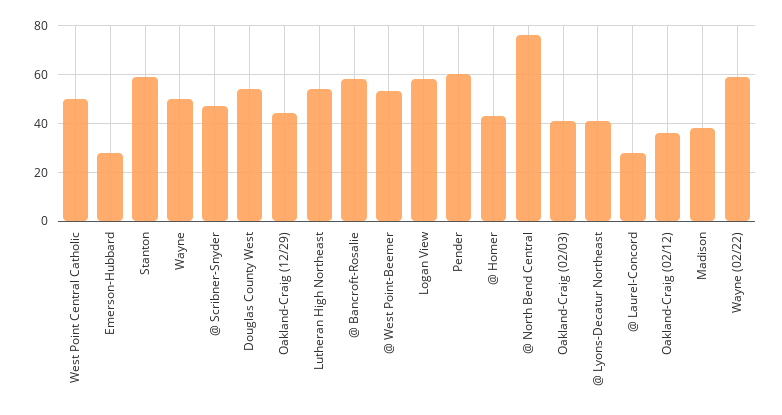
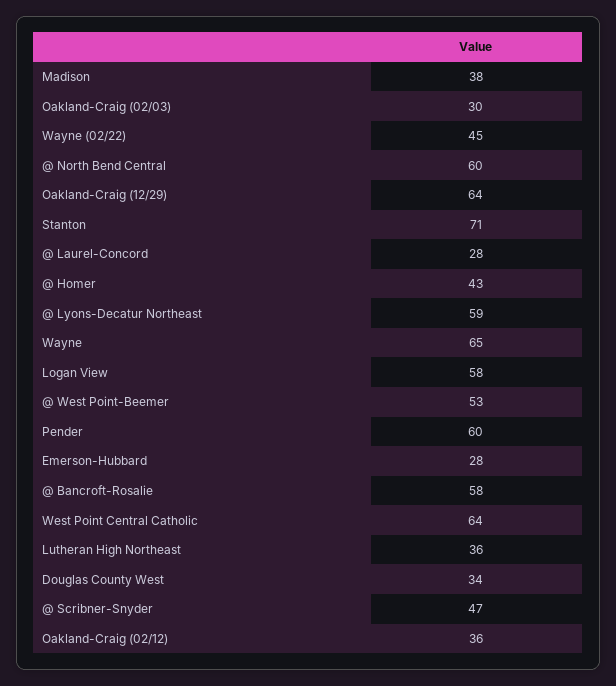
  {
-   "West Point Central Catholic": 50,
+   "West Point Central Catholic": 64,
    "Emerson-Hubbard": 28,
-   "Stanton": 60,
+   "Stanton": 71,
-   "Wayne": 50,
+   "Wayne": 65,
    "@ Scribner-Snyder": 47,
-   "Douglas County West": 55,
+   "Douglas County West": 34,
-   "Oakland-Craig (12/29)": 45,
+   "Oakland-Craig (12/29)": 64,
-   "Lutheran High Northeast": 55,
+   "Lutheran High Northeast": 36,
    "@ Bancroft-Rosalie": 58,
    "@ West Point-Beemer": 53,
    "Logan View": 58,
    "Pender": 60,
    "@ Homer": 43,
-   "@ North Bend Central": 75,
+   "@ North Bend Central": 60,
-   "Oakland-Craig (02/03)": 40,
+   "Oakland-Craig (02/03)": 30,
-   "@ Lyons-Decatur Northeast": 40,
+   "@ Lyons-Decatur Northeast": 59,
    "@ Laurel-Concord": 28,
    "Oakland-Craig (02/12)": 36,
    "Madison": 38,
-   "Wayne (02/22)": 60
+   "Wayne (02/22)": 45
  }

